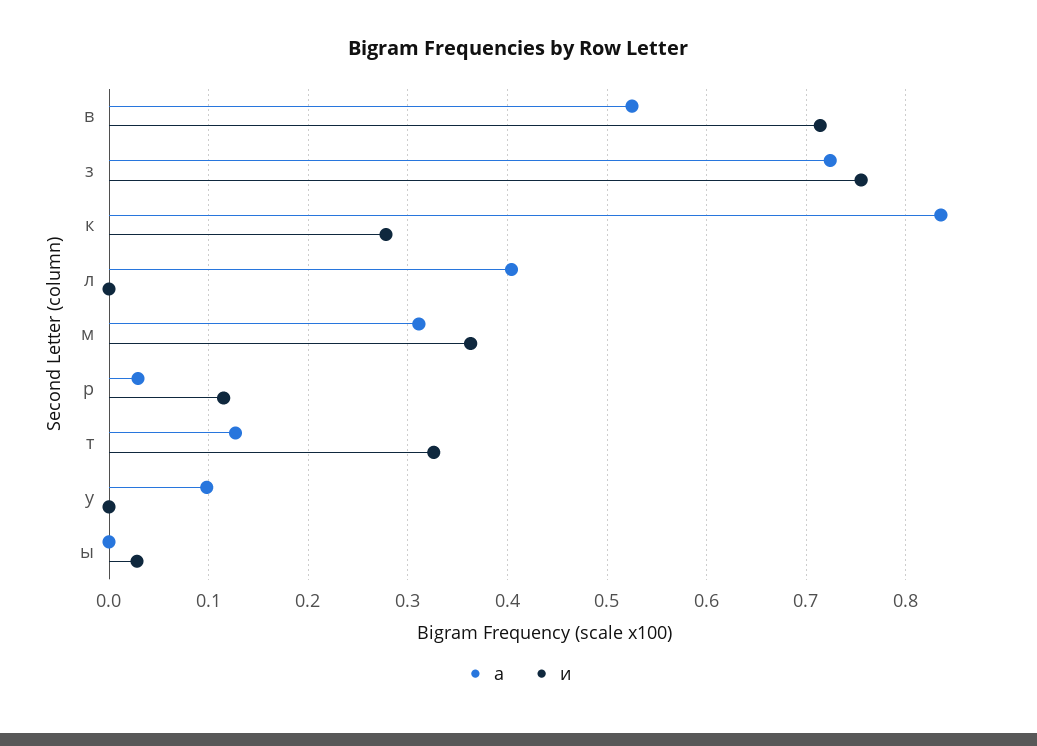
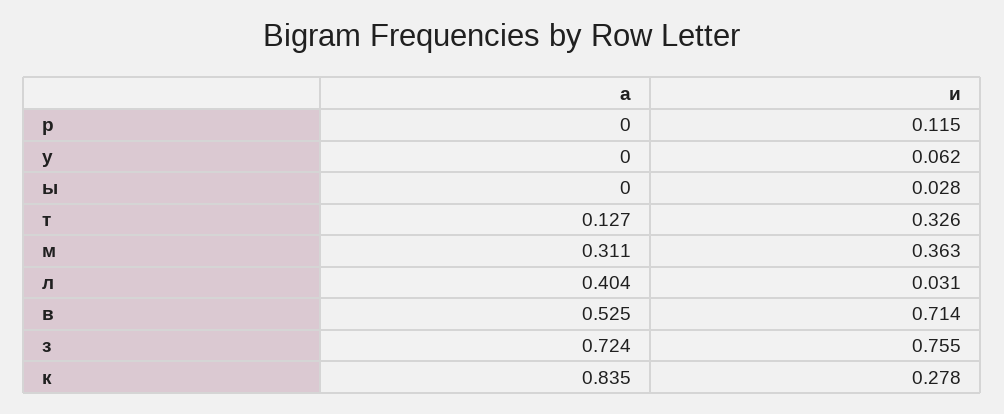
  {
    "а": {
      "в": 0.525,
      "з": 0.724,
      "к": 0.835,
      "л": 0.404,
      "м": 0.311,
-     "р": 0.03,
+     "р": 0,
      "т": 0.127,
-     "у": 0.1,
+     "у": 0,
      "ы": 0
    },
    "и": {
      "в": 0.714,
      "з": 0.755,
      "к": 0.278,
-     "л": 0,
+     "л": 0.031,
      "м": 0.363,
      "р": 0.115,
      "т": 0.326,
-     "у": 0,
+     "у": 0.062,
      "ы": 0.028
    }
  }

